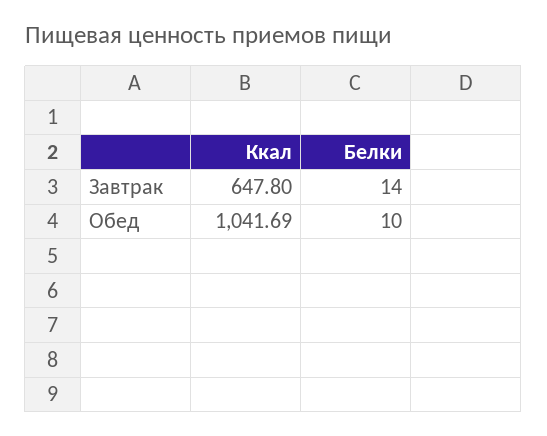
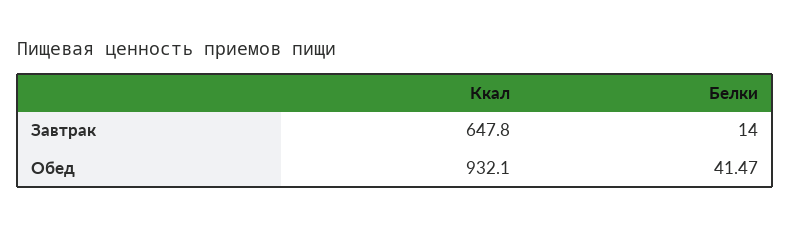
  {
    "Ккал": {
      "Завтрак": 647.8,
-     "Обед": 1041.69
+     "Обед": 932.1
    },
    "Белки": {
      "Завтрак": 14,
-     "Обед": 10
+     "Обед": 41.47
    }
  }

